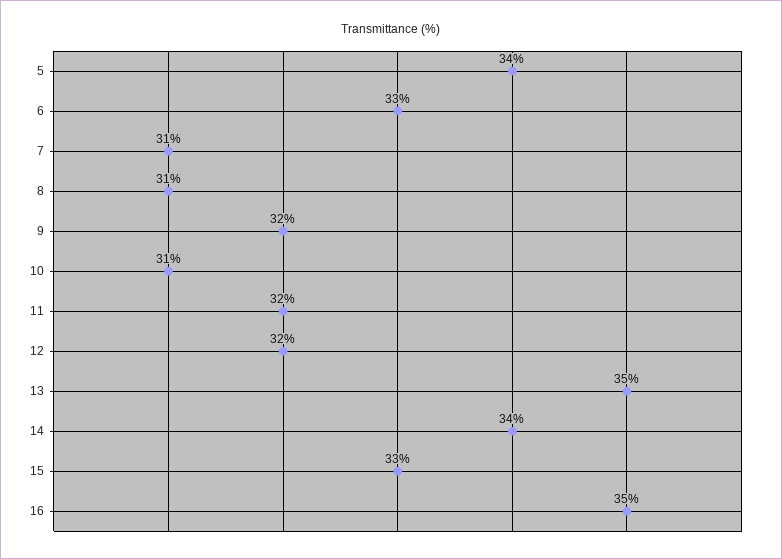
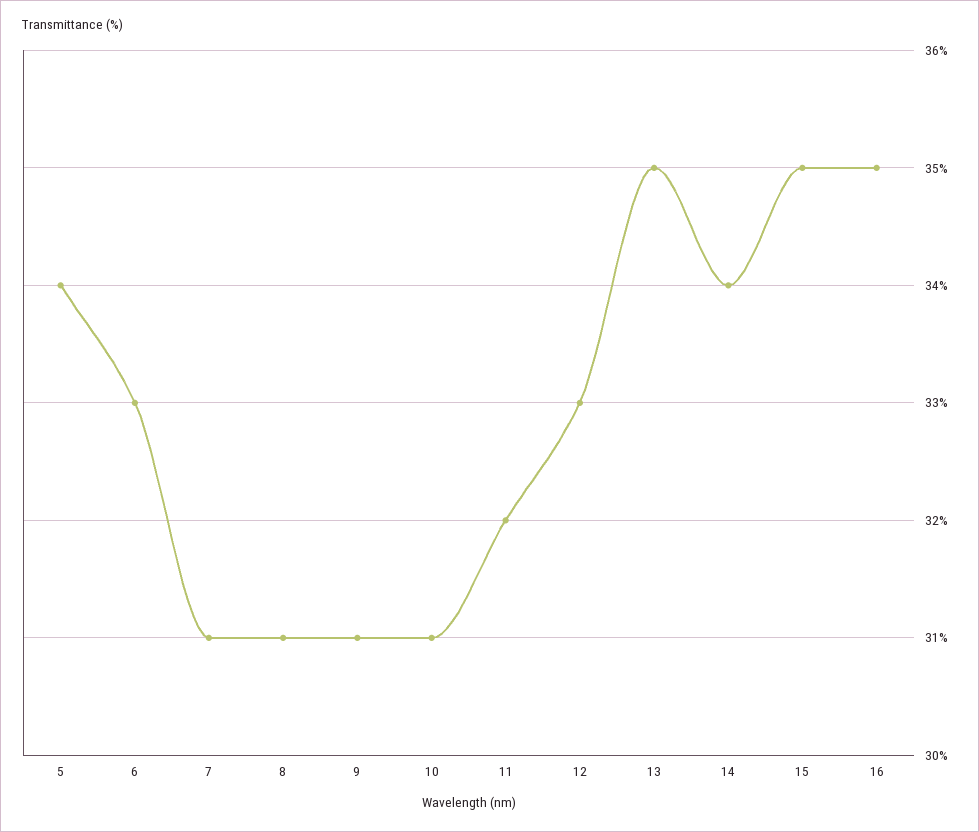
  {
    "5": 34,
    "6": 33,
    "7": 31,
    "8": 31,
-   "9": 32,
+   "9": 31,
    "10": 31,
    "11": 32,
-   "12": 32,
+   "12": 33,
    "13": 35,
    "14": 34,
-   "15": 33,
+   "15": 35,
    "16": 35
  }

